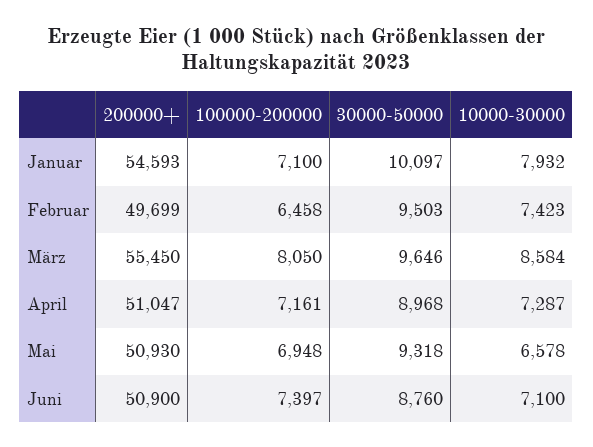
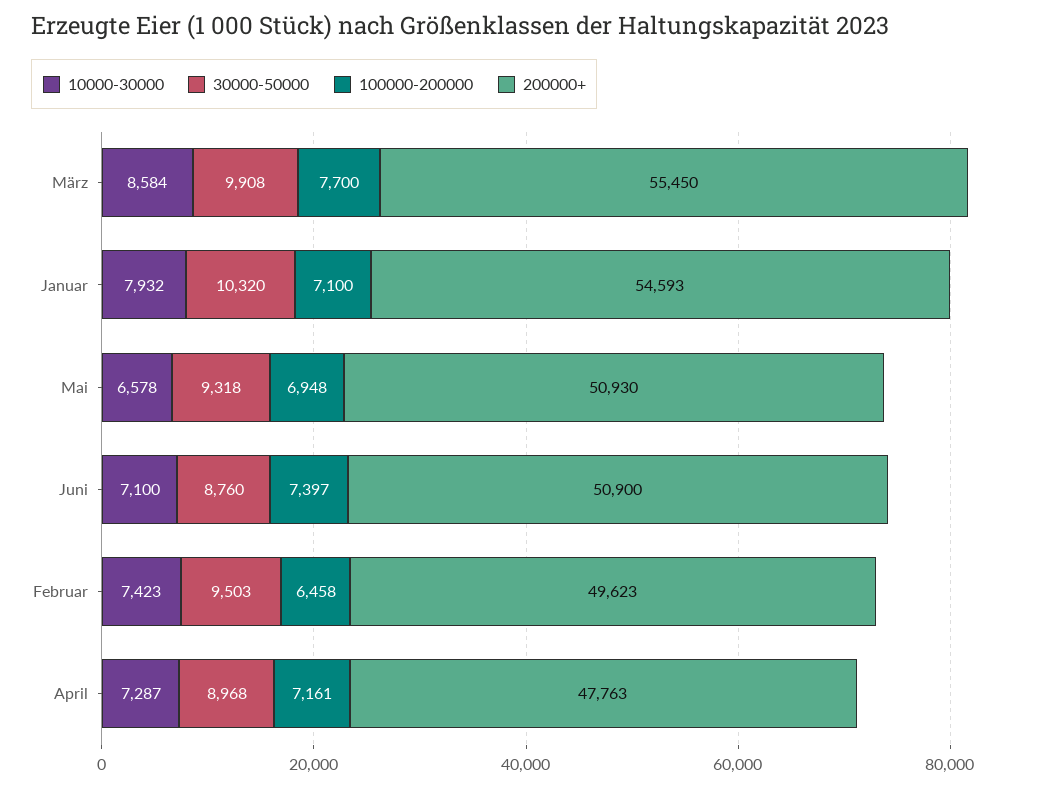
  {
    "200000+": {
      "Januar": 54593,
-     "Februar": 49699,
+     "Februar": 49623,
      "März": 55450,
-     "April": 51047,
+     "April": 47763,
      "Mai": 50930,
      "Juni": 50900
    },
    "100000-200000": {
      "Januar": 7100,
      "Februar": 6458,
-     "März": 8050,
+     "März": 7700,
      "April": 7161,
      "Mai": 6948,
      "Juni": 7397
    },
    "30000-50000": {
-     "Januar": 10097,
+     "Januar": 10320,
      "Februar": 9503,
-     "März": 9646,
+     "März": 9908,
      "April": 8968,
      "Mai": 9318,
      "Juni": 8760
    },
    "10000-30000": {
      "Januar": 7932,
      "Februar": 7423,
      "März": 8584,
      "April": 7287,
      "Mai": 6578,
      "Juni": 7100
    }
  }

